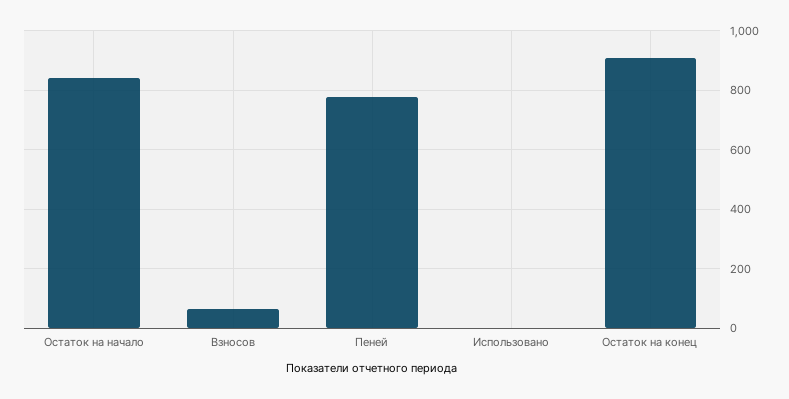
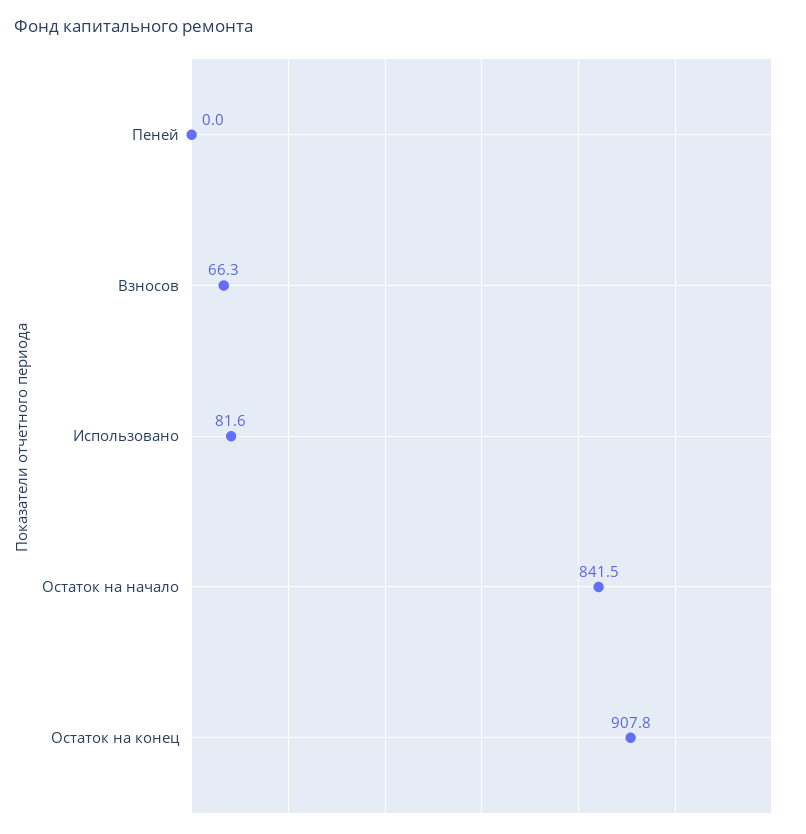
  {
    "Остаток на начало": 841.5,
    "Взносов": 66.3,
-   "Пеней": 775,
+   "Пеней": 0,
-   "Использовано": 0,
+   "Использовано": 81.6,
    "Остаток на конец": 907.8
  }

